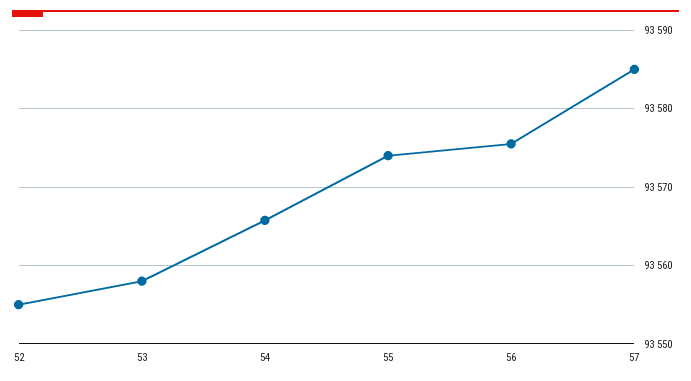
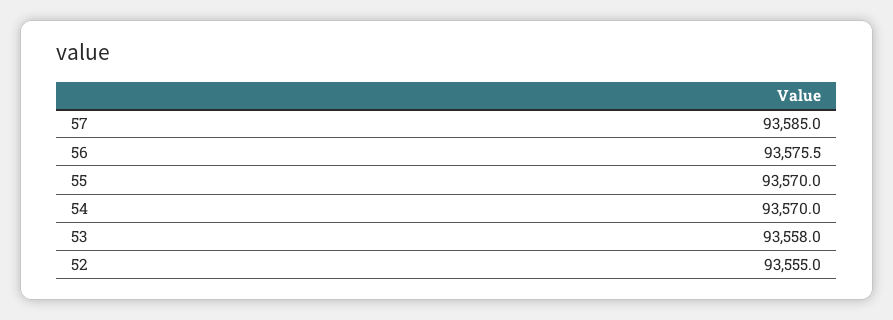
  {
    "52": 93555,
    "53": 93558,
-   "54": 93566,
+   "54": 93570,
-   "55": 93574,
+   "55": 93570,
    "56": 93575.5,
    "57": 93585
  }

